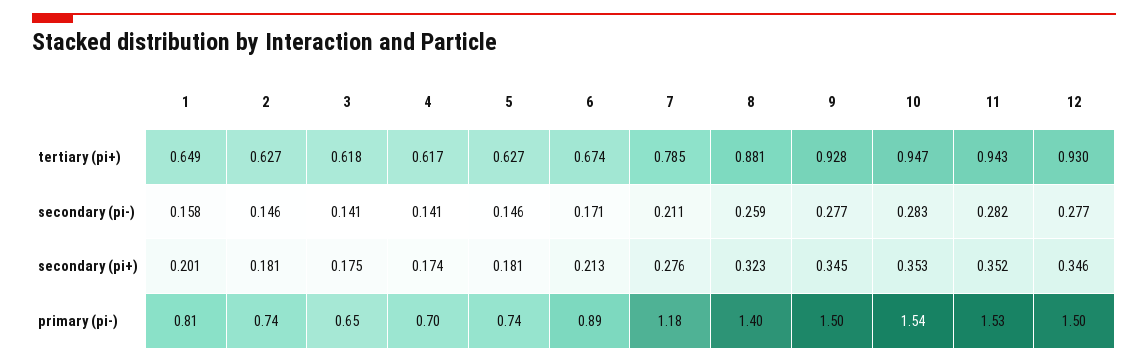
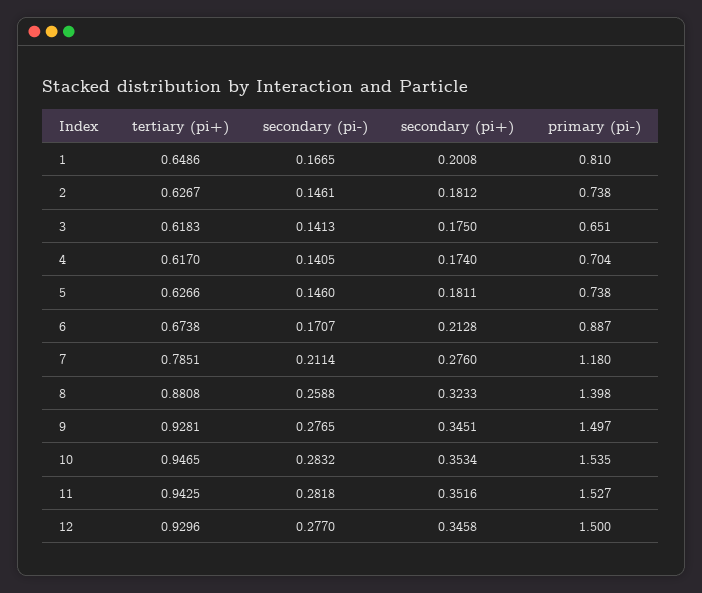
  {
    "1": {
      "tertiary (pi+)": 0.6486,
-     "secondary (pi-)": 0.158,
+     "secondary (pi-)": 0.1665,
      "secondary (pi+)": 0.2008,
      "primary (pi-)": 0.81
    },
    "2": {
      "tertiary (pi+)": 0.6267,
      "secondary (pi-)": 0.1461,
      "secondary (pi+)": 0.1812,
      "primary (pi-)": 0.738
    },
    "3": {
      "tertiary (pi+)": 0.6183,
      "secondary (pi-)": 0.1413,
      "secondary (pi+)": 0.175,
      "primary (pi-)": 0.651
    },
    "4": {
      "tertiary (pi+)": 0.617,
      "secondary (pi-)": 0.1405,
      "secondary (pi+)": 0.174,
      "primary (pi-)": 0.704
    },
    "5": {
      "tertiary (pi+)": 0.6266,
      "secondary (pi-)": 0.146,
      "secondary (pi+)": 0.1811,
      "primary (pi-)": 0.738
    },
    "6": {
      "tertiary (pi+)": 0.6738,
      "secondary (pi-)": 0.1707,
      "secondary (pi+)": 0.2128,
      "primary (pi-)": 0.887
    },
    "7": {
      "tertiary (pi+)": 0.7851,
      "secondary (pi-)": 0.2114,
      "secondary (pi+)": 0.276,
      "primary (pi-)": 1.18
    },
    "8": {
      "tertiary (pi+)": 0.8808,
      "secondary (pi-)": 0.2588,
      "secondary (pi+)": 0.3233,
      "primary (pi-)": 1.398
    },
    "9": {
      "tertiary (pi+)": 0.9281,
      "secondary (pi-)": 0.2765,
      "secondary (pi+)": 0.3451,
      "primary (pi-)": 1.497
    },
    "10": {
      "tertiary (pi+)": 0.9465,
      "secondary (pi-)": 0.2832,
      "secondary (pi+)": 0.3534,
      "primary (pi-)": 1.535
    },
    "11": {
      "tertiary (pi+)": 0.9425,
      "secondary (pi-)": 0.2818,
      "secondary (pi+)": 0.3516,
      "primary (pi-)": 1.527
    },
    "12": {
      "tertiary (pi+)": 0.9296,
      "secondary (pi-)": 0.277,
      "secondary (pi+)": 0.3458,
      "primary (pi-)": 1.5
    }
  }

